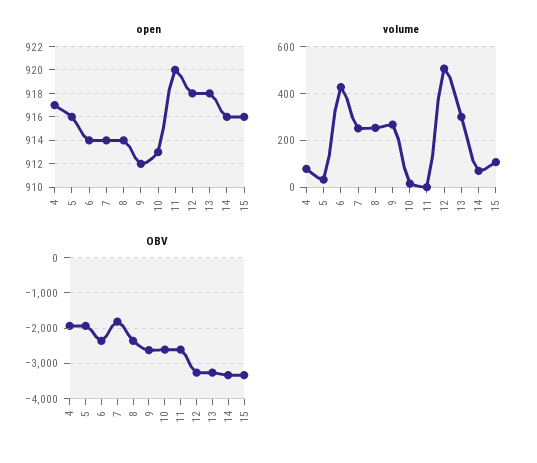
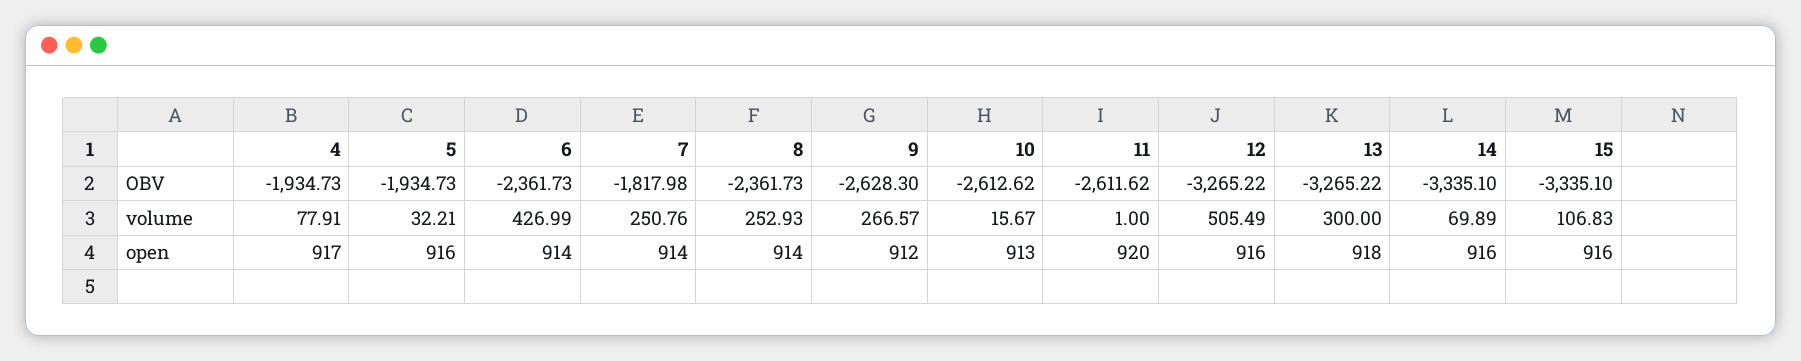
  {
    "open": {
      "4": 917,
      "5": 916,
      "6": 914,
      "7": 914,
      "8": 914,
      "9": 912,
      "10": 913,
      "11": 920,
-     "12": 918,
+     "12": 916,
      "13": 918,
      "14": 916,
      "15": 916
    },
    "volume": {
      "4": 77.91,
      "5": 32.21,
      "6": 426.99,
      "7": 250.76,
      "8": 252.93,
      "9": 266.57,
      "10": 15.67,
      "11": 1,
      "12": 505.49,
      "13": 300,
      "14": 69.89,
      "15": 106.83
    },
    "OBV": {
      "4": -1934.73,
      "5": -1934.73,
      "6": -2361.73,
      "7": -1817.98,
      "8": -2361.73,
      "9": -2628.3,
      "10": -2612.62,
      "11": -2611.62,
      "12": -3265.22,
      "13": -3265.22,
      "14": -3335.1,
      "15": -3335.1
    }
  }

